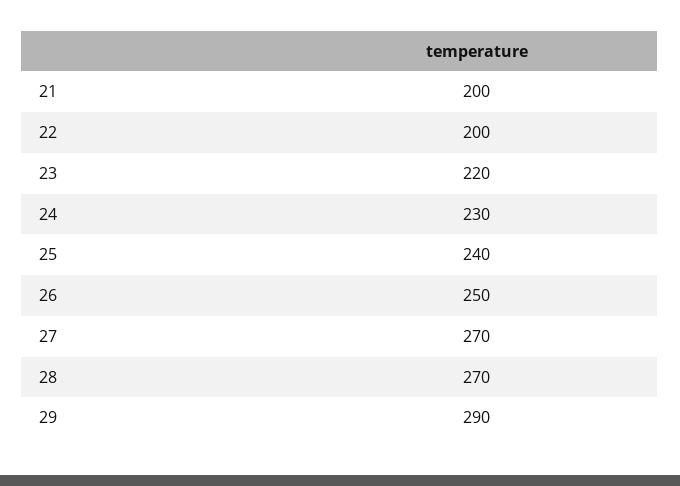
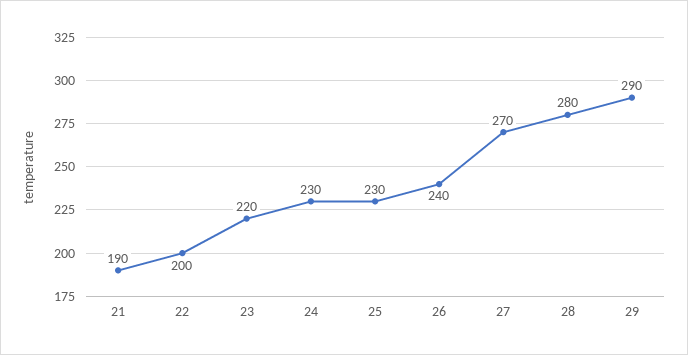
  {
-   "21": 200,
+   "21": 190,
    "22": 200,
    "23": 220,
    "24": 230,
-   "25": 240,
+   "25": 230,
-   "26": 250,
+   "26": 240,
    "27": 270,
-   "28": 270,
+   "28": 280,
    "29": 290
  }

